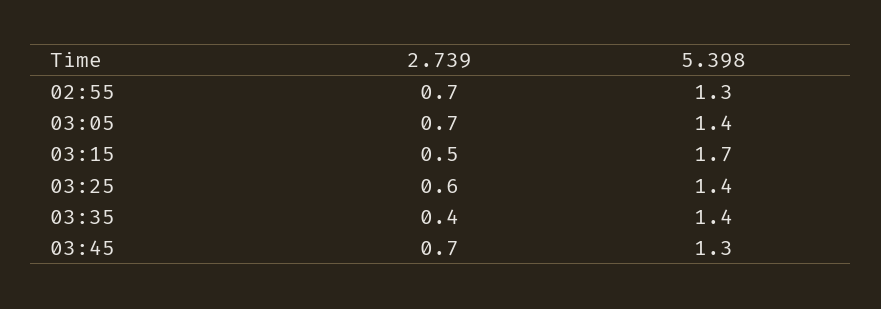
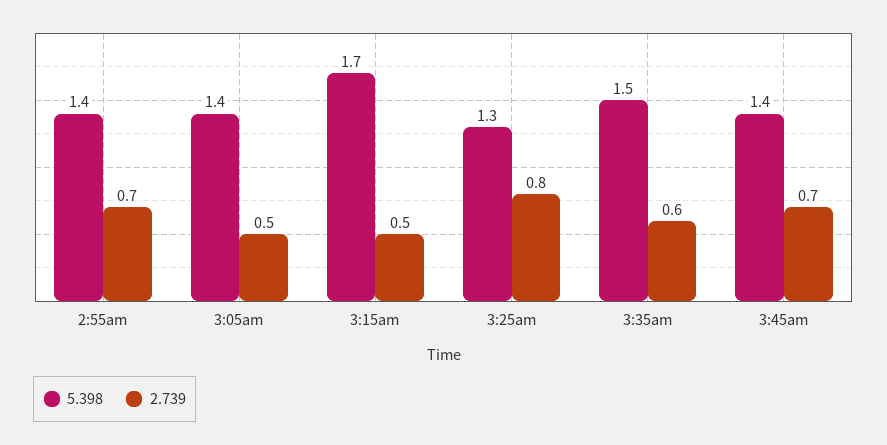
  {
    "2.739": {
      "02:55": 0.7,
-     "03:05": 0.7,
+     "03:05": 0.5,
      "03:15": 0.5,
-     "03:25": 0.6,
+     "03:25": 0.8,
-     "03:35": 0.4,
+     "03:35": 0.6,
      "03:45": 0.7
    },
    "5.398": {
-     "02:55": 1.3,
+     "02:55": 1.4,
      "03:05": 1.4,
      "03:15": 1.7,
-     "03:25": 1.4,
+     "03:25": 1.3,
-     "03:35": 1.4,
+     "03:35": 1.5,
-     "03:45": 1.3
+     "03:45": 1.4
    }
  }

